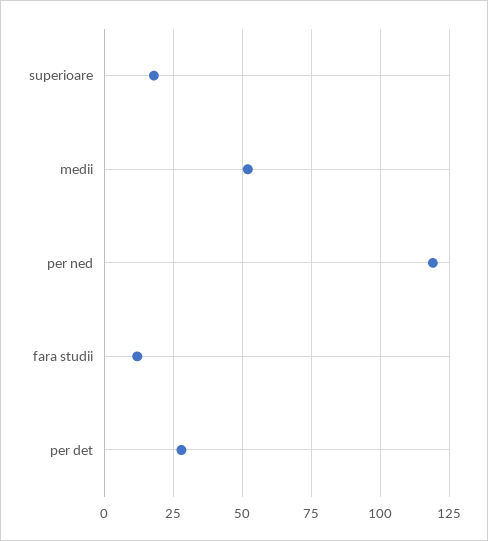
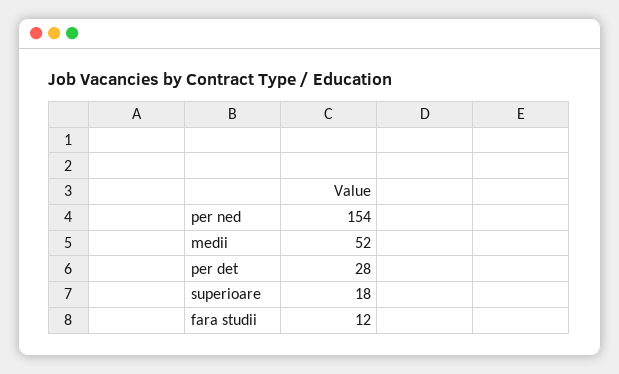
  {
    "superioare": 18,
    "medii": 52,
-   "per ned": 120,
+   "per ned": 154,
    "fara studii": 12,
    "per det": 28
  }

